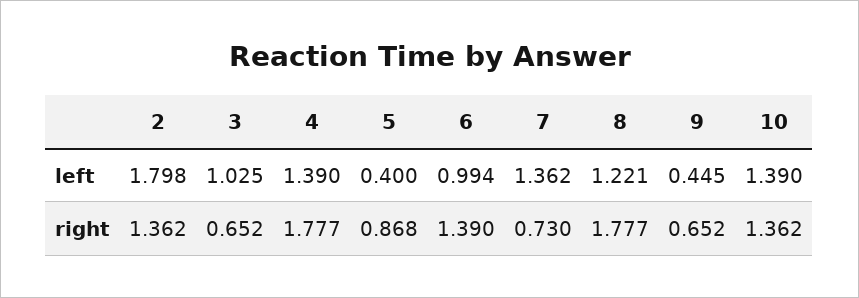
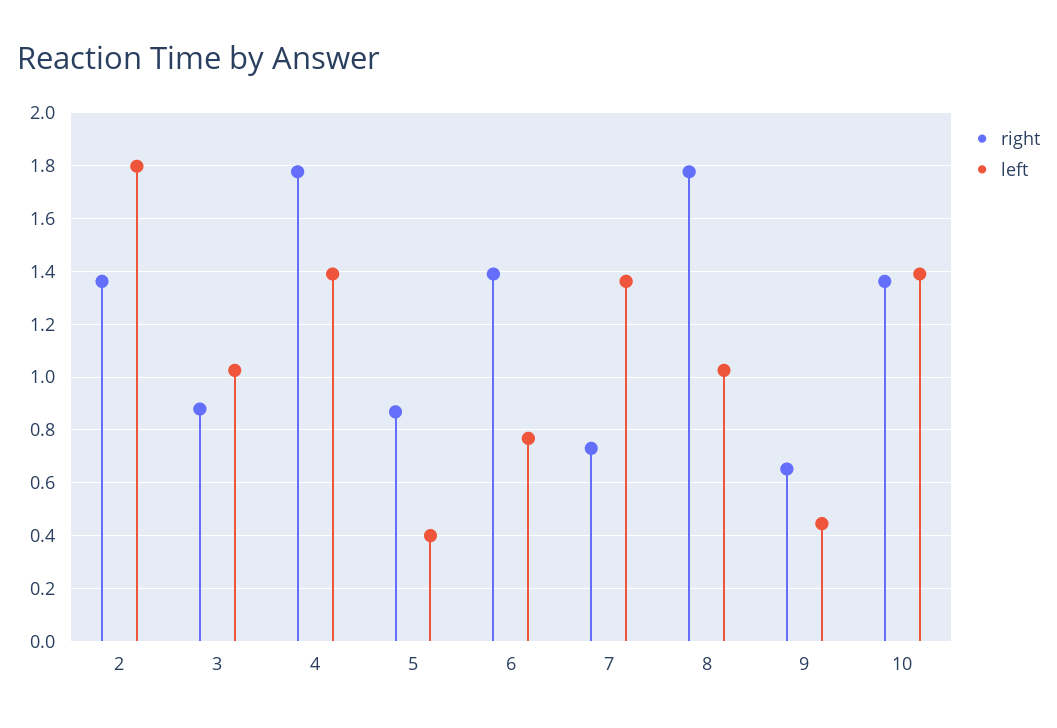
  {
    "left": {
      "2": 1.798,
      "3": 1.025,
      "4": 1.39,
      "5": 0.4,
-     "6": 0.994,
+     "6": 0.775,
      "7": 1.362,
-     "8": 1.221,
+     "8": 1.025,
      "9": 0.445,
      "10": 1.39
    },
    "right": {
      "2": 1.362,
-     "3": 0.652,
+     "3": 0.875,
      "4": 1.777,
      "5": 0.868,
      "6": 1.39,
      "7": 0.73,
      "8": 1.777,
      "9": 0.652,
      "10": 1.362
    }
  }

